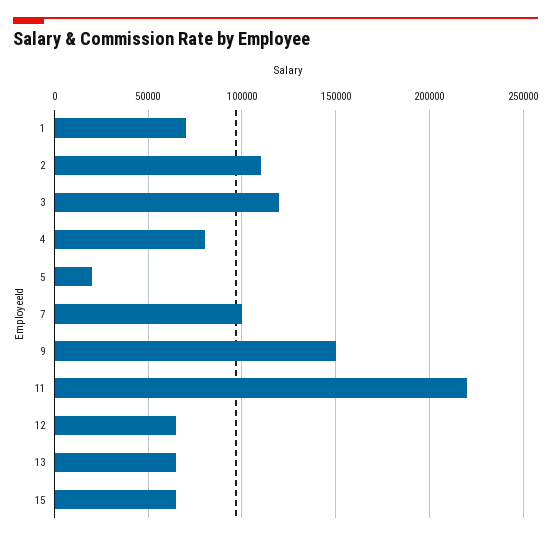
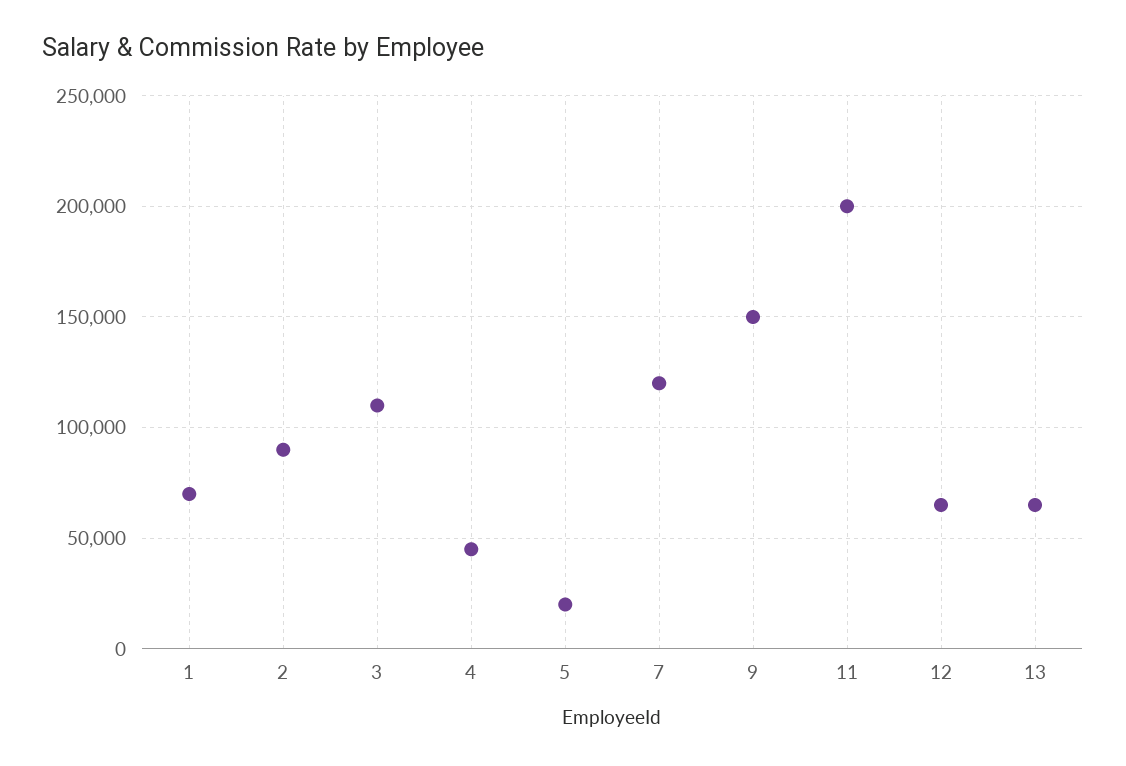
  {
    "1": 70000,
-   "2": 110000,
+   "2": 90000,
-   "3": 120000,
+   "3": 110000,
-   "4": 80000,
+   "4": 45000,
    "5": 20000,
-   "7": 100000,
+   "7": 120000,
    "9": 150000,
-   "11": 220000,
+   "11": 200000,
    "12": 65000,
-   "13": 65000,
+   "13": 65000
-   "15": 65000
  }

